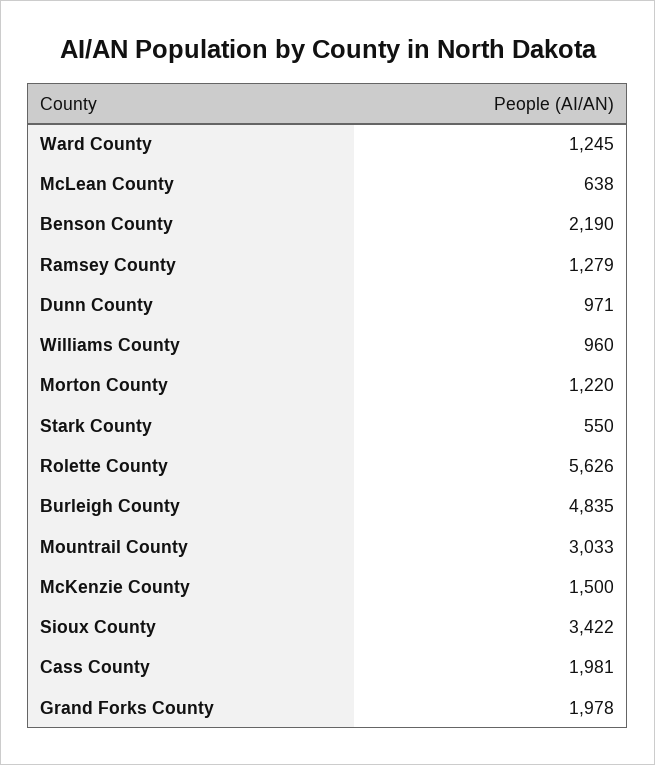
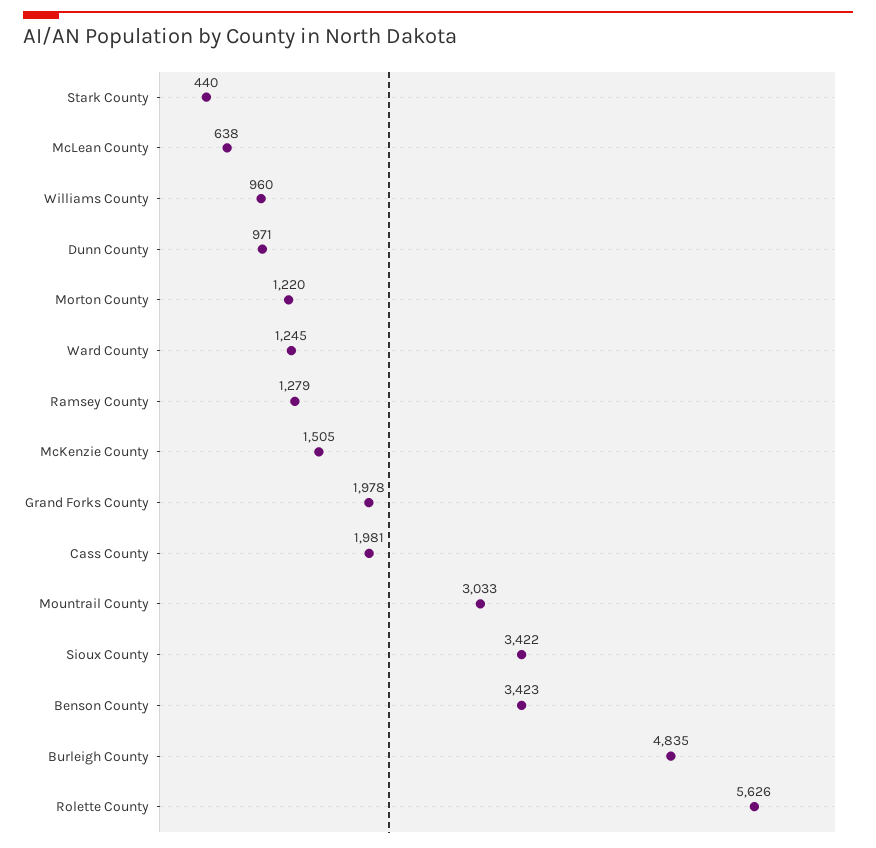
  {
    "Ward County": 1245,
    "McLean County": 638,
-   "Benson County": 2190,
+   "Benson County": 3423,
    "Ramsey County": 1279,
    "Dunn County": 971,
    "Williams County": 960,
    "Morton County": 1220,
-   "Stark County": 550,
+   "Stark County": 440,
    "Rolette County": 5626,
    "Burleigh County": 4835,
    "Mountrail County": 3033,
-   "McKenzie County": 1500,
+   "McKenzie County": 1505,
    "Sioux County": 3422,
    "Cass County": 1981,
    "Grand Forks County": 1978
  }

